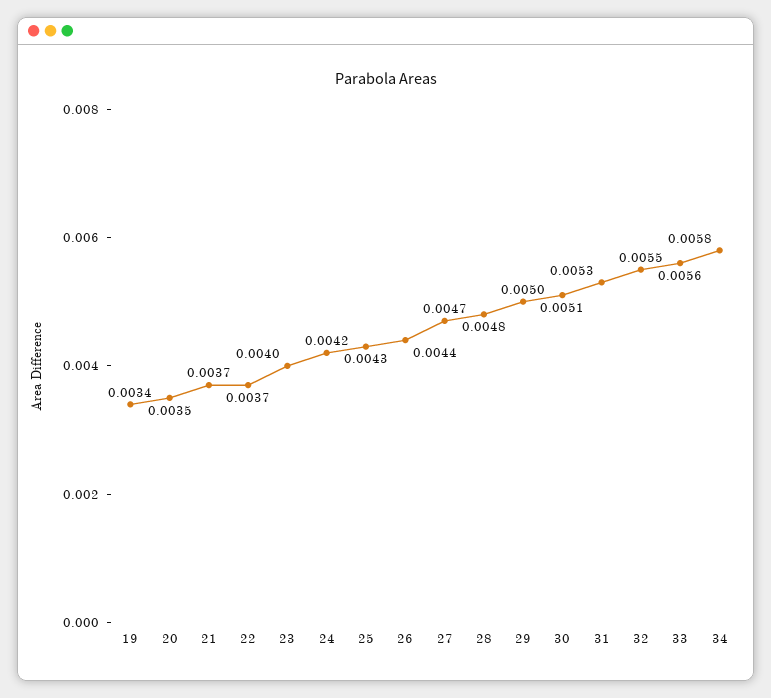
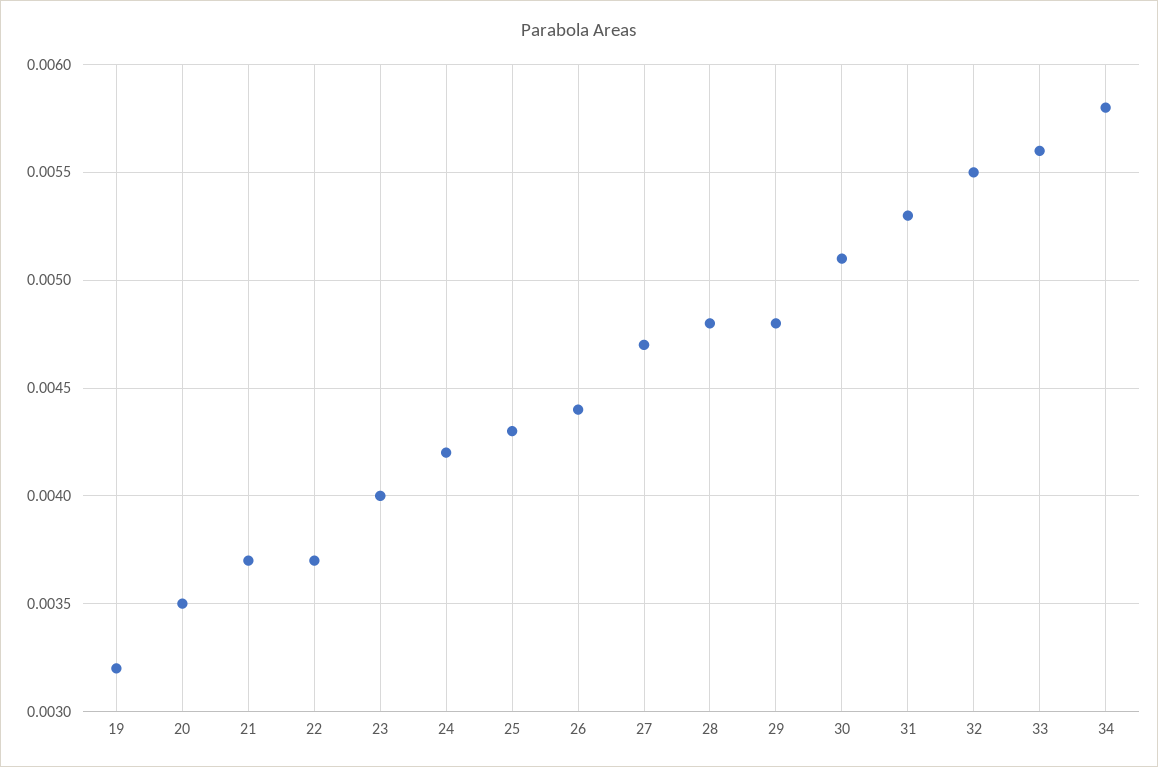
  {
-   "19": 0.0034,
+   "19": 0.0032,
    "20": 0.0035,
    "21": 0.0037,
    "22": 0.0037,
    "23": 0.004,
    "24": 0.0042,
    "25": 0.0043,
    "26": 0.0044,
    "27": 0.0047,
    "28": 0.0048,
-   "29": 0.005,
+   "29": 0.0048,
    "30": 0.0051,
    "31": 0.0053,
    "32": 0.0055,
    "33": 0.0056,
    "34": 0.0058
  }

